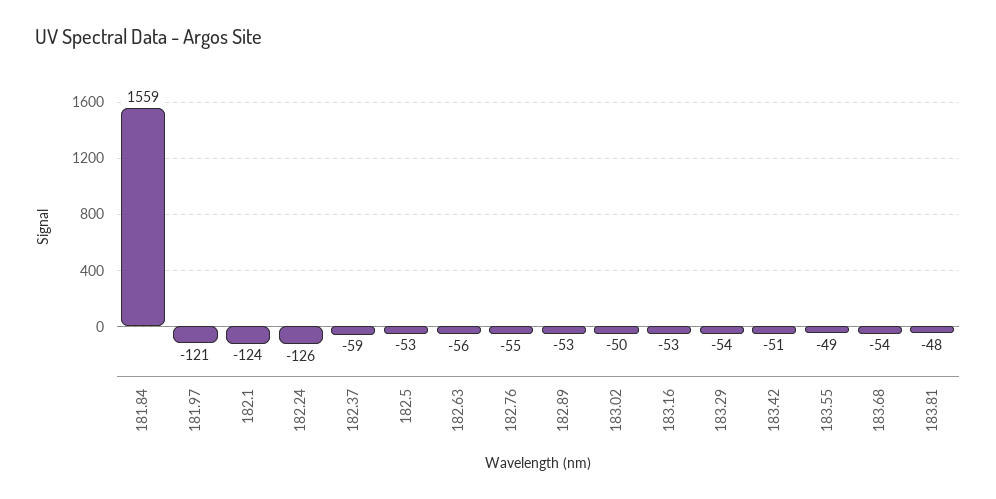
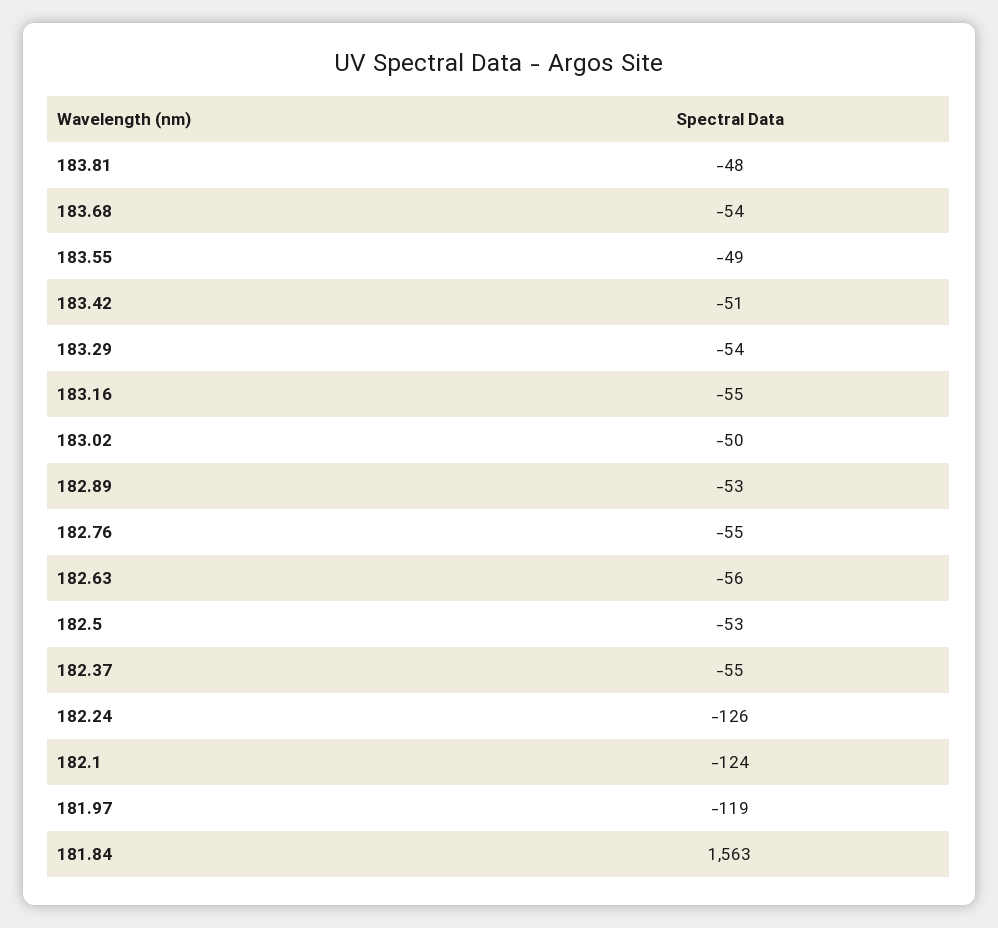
  {
-   "181.84": 1559,
+   "181.84": 1563,
-   "181.97": -121,
+   "181.97": -119,
    "182.1": -124,
    "182.24": -126,
-   "182.37": -59,
+   "182.37": -55,
    "182.5": -53,
    "182.63": -56,
    "182.76": -55,
    "182.89": -53,
    "183.02": -50,
-   "183.16": -53,
+   "183.16": -55,
    "183.29": -54,
    "183.42": -51,
    "183.55": -49,
    "183.68": -54,
    "183.81": -48
  }

